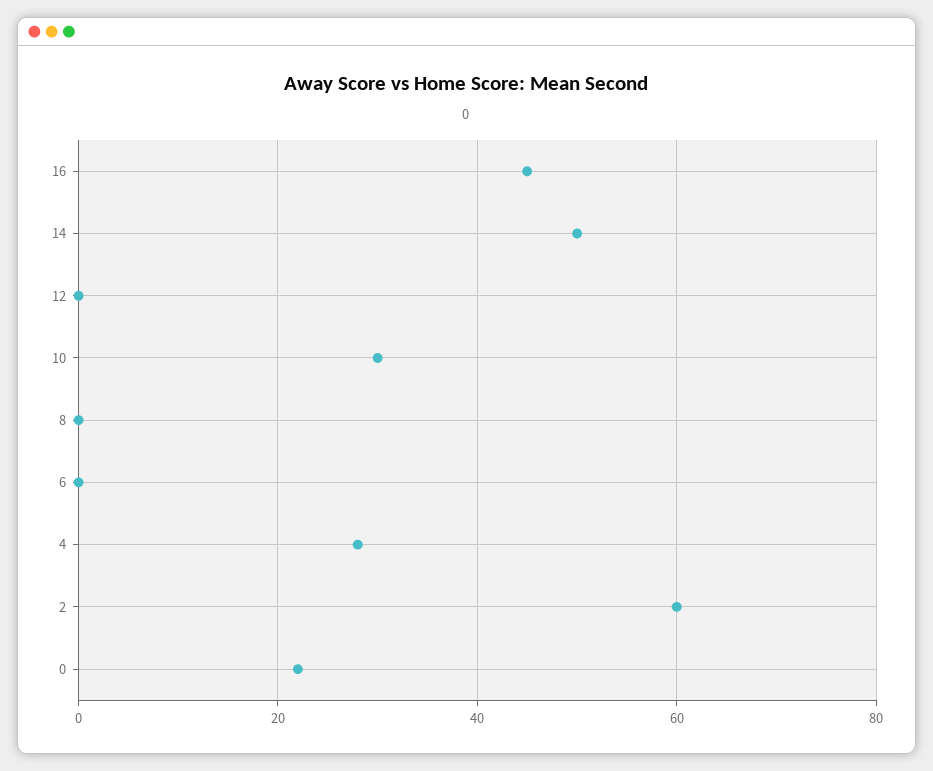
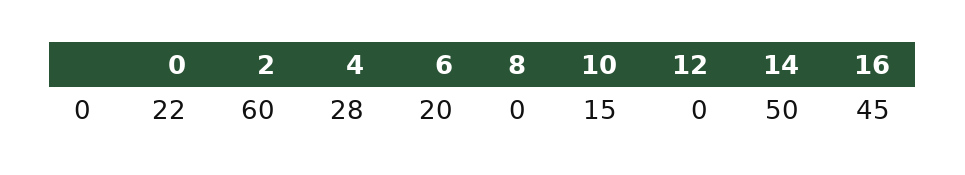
  {
    "16": 45,
    "14": 50,
    "12": 0,
-   "10": 30,
+   "10": 15,
    "8": 0,
-   "6": 0,
+   "6": 20,
    "4": 28,
    "2": 60,
    "0": 22
  }

